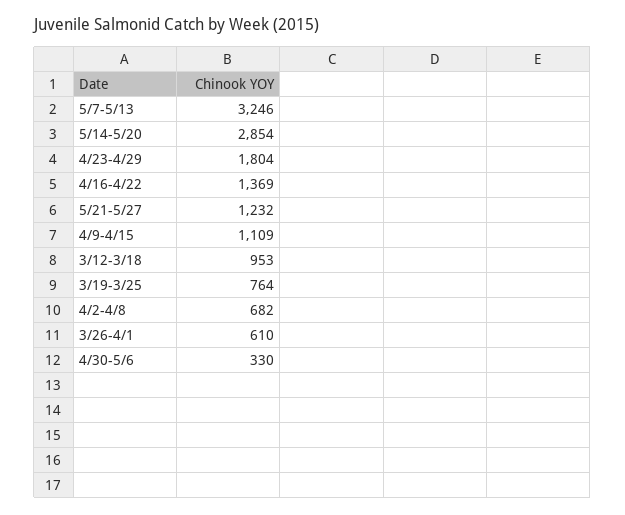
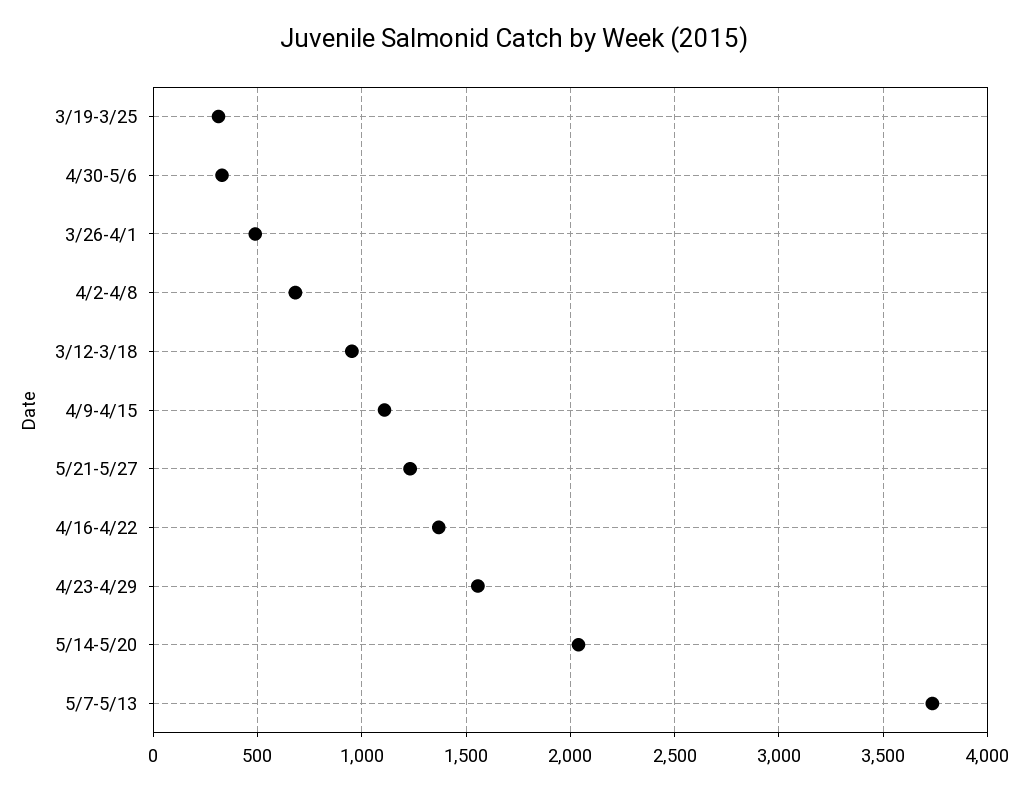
  {
-   "5/7-5/13": 3246,
+   "5/7-5/13": 3750,
-   "5/14-5/20": 2854,
+   "5/14-5/20": 2050,
-   "4/23-4/29": 1804,
+   "4/23-4/29": 1550,
    "4/16-4/22": 1369,
    "5/21-5/27": 1232,
    "4/9-4/15": 1109,
    "3/12-3/18": 953,
-   "3/19-3/25": 764,
+   "3/19-3/25": 300,
    "4/2-4/8": 682,
-   "3/26-4/1": 610,
+   "3/26-4/1": 500,
    "4/30-5/6": 330
  }

